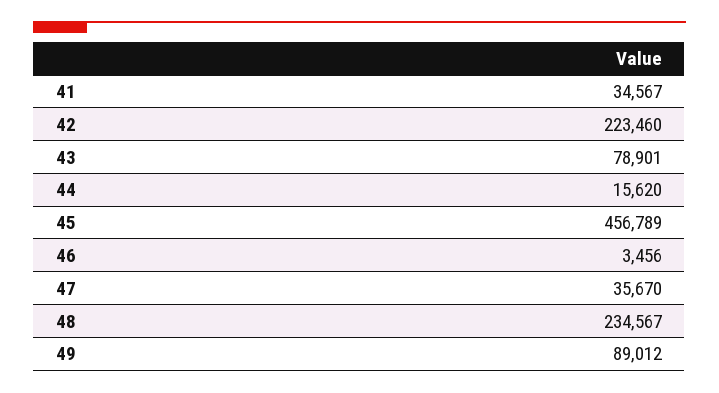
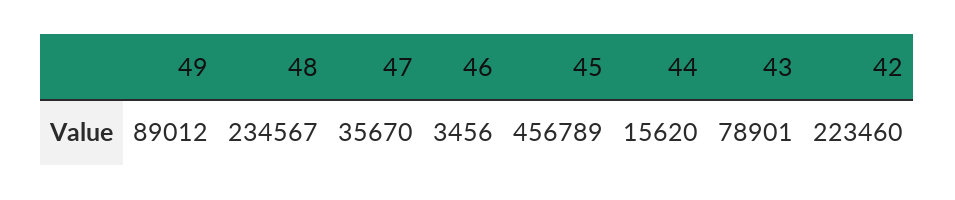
  {
-   "41": 34567,
    "42": 223460,
    "43": 78901,
    "44": 15620,
    "45": 456789,
    "46": 3456,
    "47": 35670,
    "48": 234567,
    "49": 89012
  }

